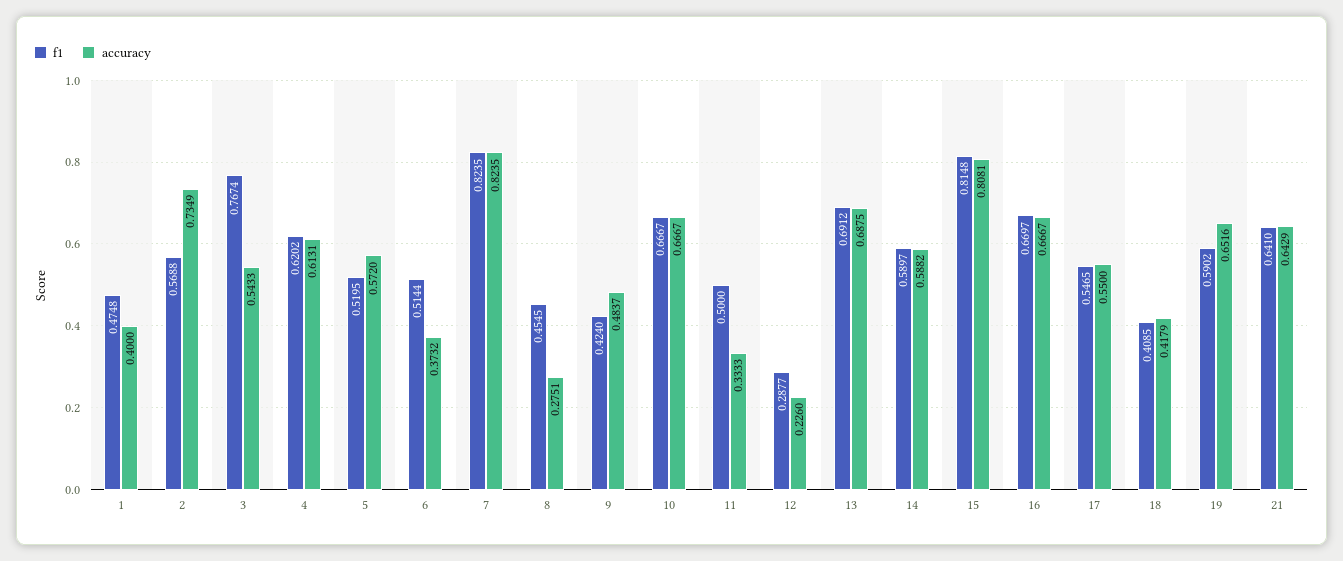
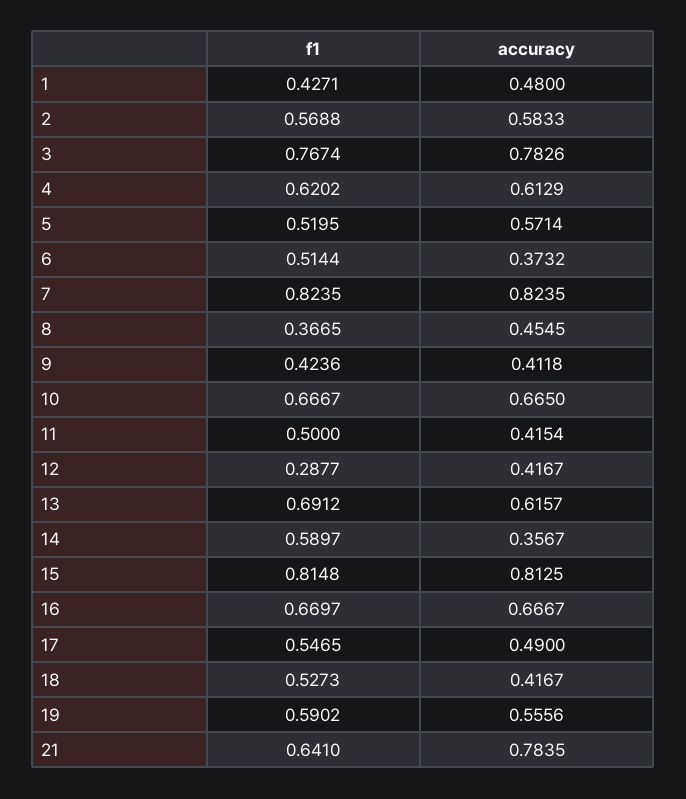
  {
    "f1": {
-     "1": 0.4748,
+     "1": 0.4271,
      "2": 0.5688,
      "3": 0.7674,
      "4": 0.6202,
      "5": 0.5195,
      "6": 0.5144,
      "7": 0.8235,
-     "8": 0.4545,
+     "8": 0.3665,
-     "9": 0.424,
+     "9": 0.4236,
      "10": 0.6667,
      "11": 0.5,
      "12": 0.2877,
      "13": 0.6912,
      "14": 0.5897,
      "15": 0.8148,
      "16": 0.6697,
      "17": 0.5465,
-     "18": 0.4085,
+     "18": 0.5273,
      "19": 0.5902,
      "21": 0.641
    },
    "accuracy": {
-     "1": 0.4,
+     "1": 0.48,
-     "2": 0.7349,
+     "2": 0.5833,
-     "3": 0.5433,
+     "3": 0.7826,
-     "4": 0.6131,
+     "4": 0.6129,
-     "5": 0.572,
+     "5": 0.5714,
      "6": 0.3732,
      "7": 0.8235,
-     "8": 0.2751,
+     "8": 0.4545,
-     "9": 0.4837,
+     "9": 0.4118,
-     "10": 0.6667,
+     "10": 0.665,
-     "11": 0.3333,
+     "11": 0.4154,
-     "12": 0.226,
+     "12": 0.4167,
-     "13": 0.6875,
+     "13": 0.6157,
-     "14": 0.5882,
+     "14": 0.3567,
-     "15": 0.8081,
+     "15": 0.8125,
      "16": 0.6667,
-     "17": 0.55,
+     "17": 0.49,
-     "18": 0.4179,
+     "18": 0.4167,
-     "19": 0.6516,
+     "19": 0.5556,
-     "21": 0.6429
+     "21": 0.7835
    }
  }

